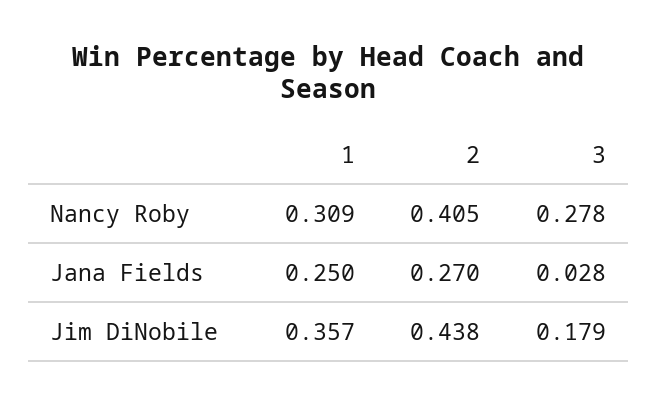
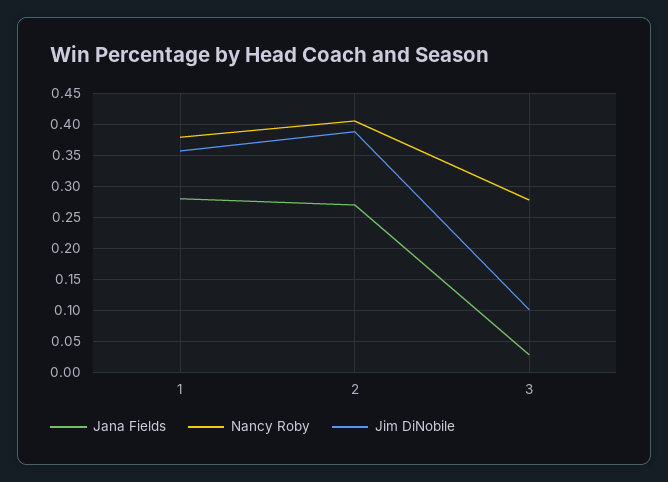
  {
    "Nancy Roby": {
-     "1": 0.309,
+     "1": 0.38,
      "2": 0.405,
      "3": 0.278
    },
    "Jana Fields": {
-     "1": 0.25,
+     "1": 0.28,
      "2": 0.27,
      "3": 0.028
    },
    "Jim DiNobile": {
      "1": 0.357,
-     "2": 0.438,
+     "2": 0.39,
-     "3": 0.179
+     "3": 0.1
    }
  }

